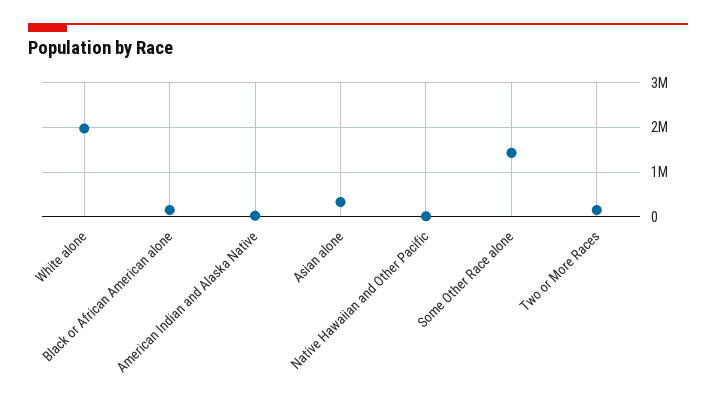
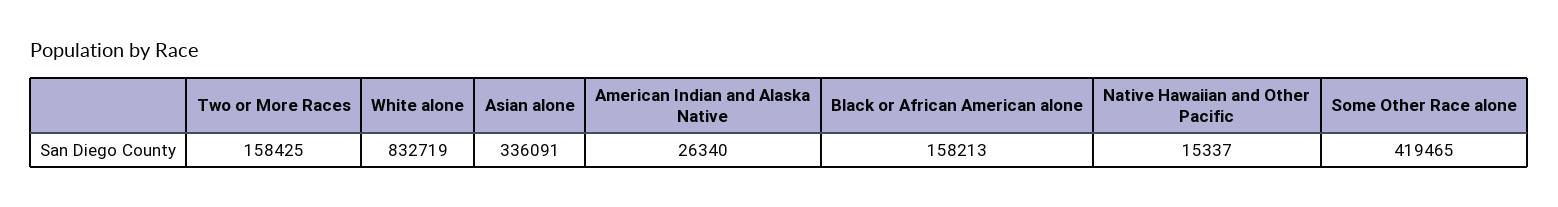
  {
-   "White alone": 2000000,
+   "White alone": 832719,
    "Black or African American alone": 158213,
    "American Indian and Alaska Native": 26340,
    "Asian alone": 336091,
    "Native Hawaiian and Other Pacific": 15337,
-   "Some Other Race alone": 1400000,
+   "Some Other Race alone": 419465,
    "Two or More Races": 158425
  }

